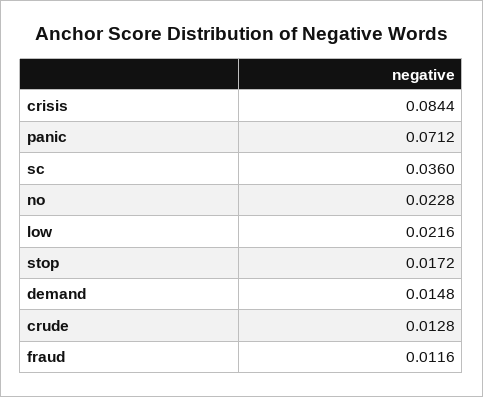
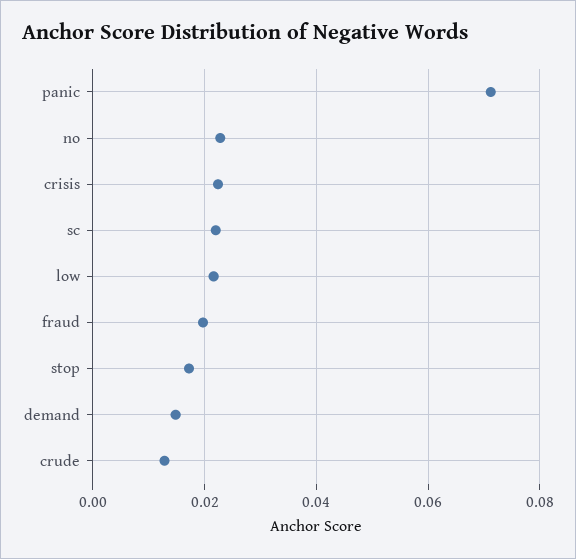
  {
-   "crisis": 0.0844,
+   "crisis": 0.022,
    "panic": 0.0712,
-   "sc": 0.036,
+   "sc": 0.022,
    "no": 0.0228,
    "low": 0.0216,
    "stop": 0.0172,
    "demand": 0.0148,
    "crude": 0.0128,
-   "fraud": 0.0116
+   "fraud": 0.02
  }

